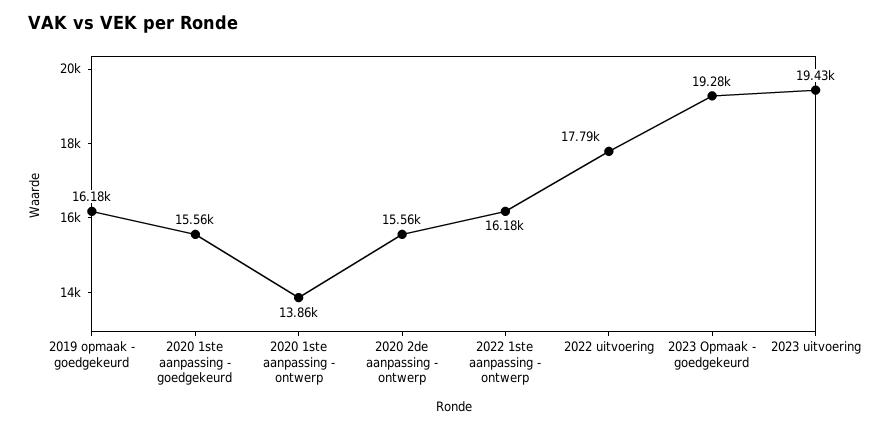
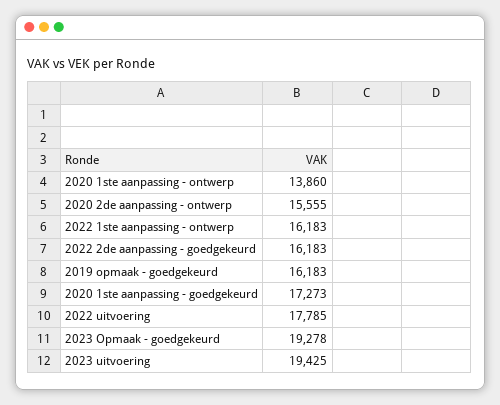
  {
    "2019 opmaak - goedgekeurd": 16183,
-   "2020 1ste aanpassing - goedgekeurd": 15560,
+   "2020 1ste aanpassing - goedgekeurd": 17273,
    "2020 1ste aanpassing - ontwerp": 13860,
    "2020 2de aanpassing - ontwerp": 15555,
    "2022 1ste aanpassing - ontwerp": 16183,
    "2022 uitvoering": 17785,
    "2023 Opmaak - goedgekeurd": 19278,
-   "2023 uitvoering": 19425
+   "2023 uitvoering": 19425,
+   "2022 2de aanpassing - goedgekeurd": 16183
  }

